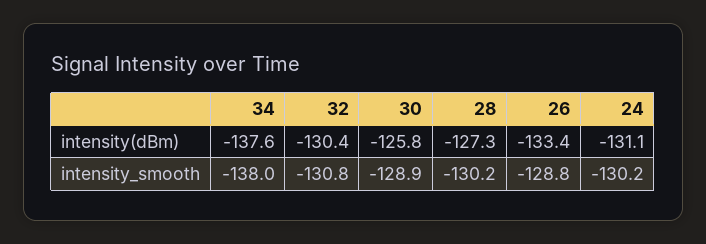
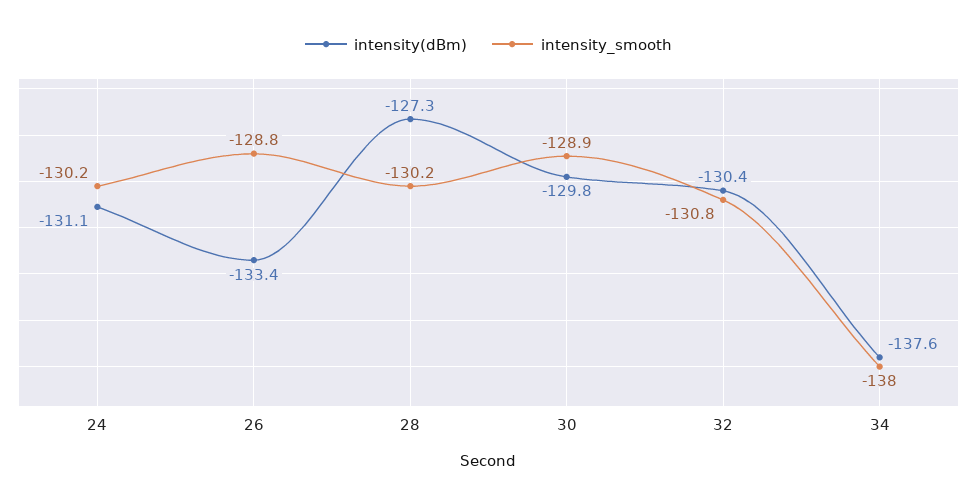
  {
    "intensity(dBm)": {
      "34": -137.6,
      "32": -130.4,
-     "30": -125.8,
+     "30": -129.8,
      "28": -127.3,
      "26": -133.4,
      "24": -131.1
    },
    "intensity_smooth": {
      "34": -138,
      "32": -130.8,
      "30": -128.9,
      "28": -130.2,
      "26": -128.8,
      "24": -130.2
    }
  }

